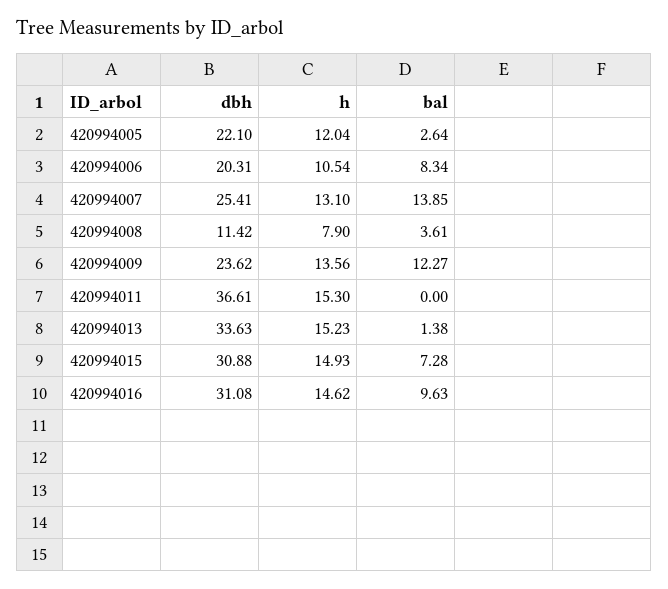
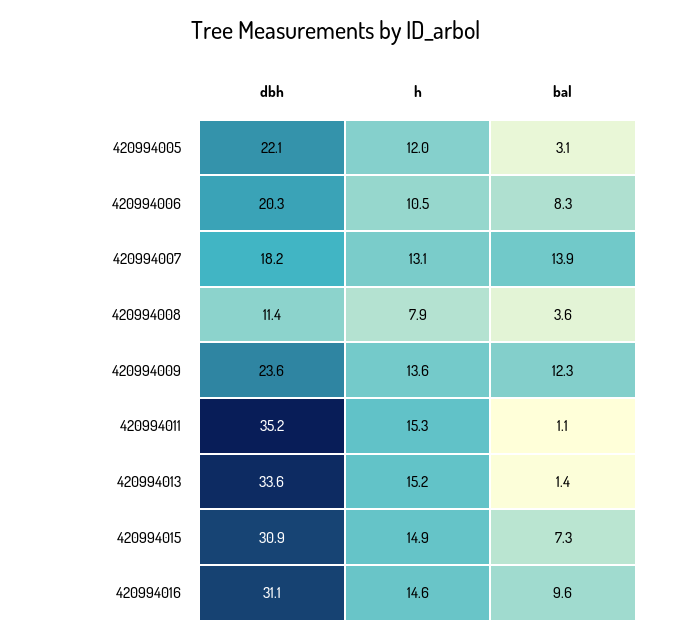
  {
    "dbh": {
      "420994005": 22.1,
      "420994006": 20.31,
-     "420994007": 25.41,
+     "420994007": 18.2,
      "420994008": 11.42,
      "420994009": 23.62,
-     "420994011": 36.61,
+     "420994011": 35.2,
      "420994013": 33.63,
      "420994015": 30.88,
      "420994016": 31.08
    },
    "h": {
      "420994005": 12.04,
      "420994006": 10.54,
      "420994007": 13.1,
      "420994008": 7.9,
      "420994009": 13.56,
      "420994011": 15.3,
      "420994013": 15.23,
      "420994015": 14.93,
      "420994016": 14.62
    },
    "bal": {
-     "420994005": 2.64,
+     "420994005": 3.1,
      "420994006": 8.34,
      "420994007": 13.85,
      "420994008": 3.61,
      "420994009": 12.27,
-     "420994011": 0,
+     "420994011": 1.1,
      "420994013": 1.38,
      "420994015": 7.28,
      "420994016": 9.63
    }
  }

